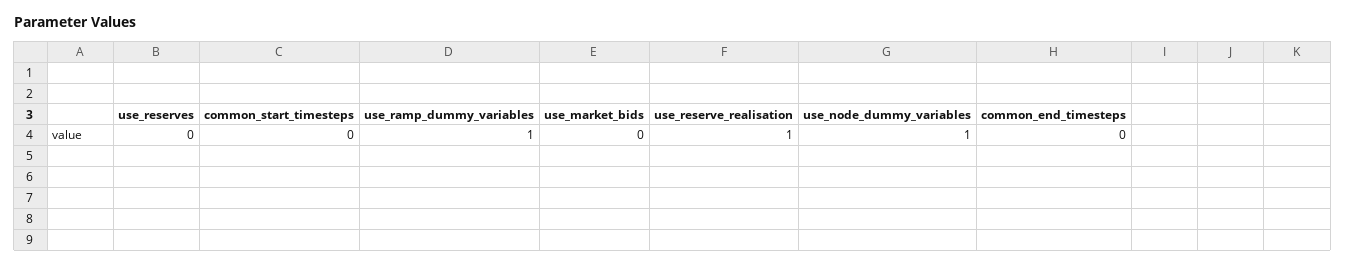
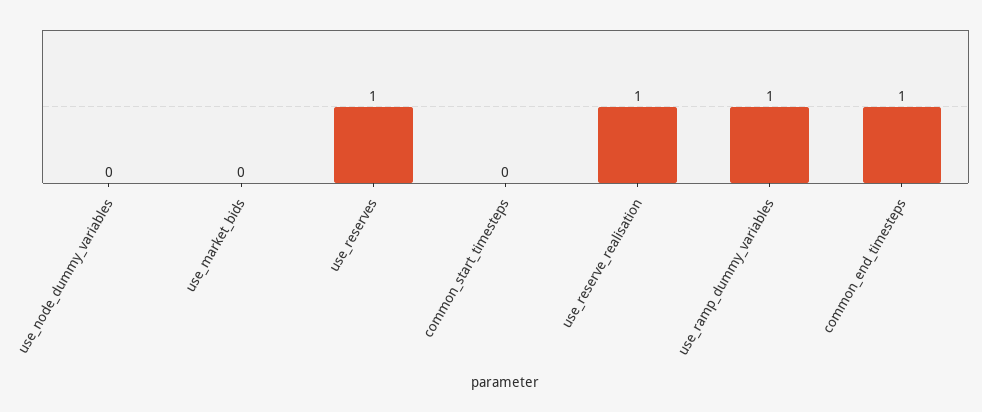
  {
-   "use_reserves": 0,
+   "use_reserves": 1,
    "common_start_timesteps": 0,
    "use_ramp_dummy_variables": 1,
    "use_market_bids": 0,
    "use_reserve_realisation": 1,
-   "use_node_dummy_variables": 1,
+   "use_node_dummy_variables": 0,
-   "common_end_timesteps": 0
+   "common_end_timesteps": 1
  }

